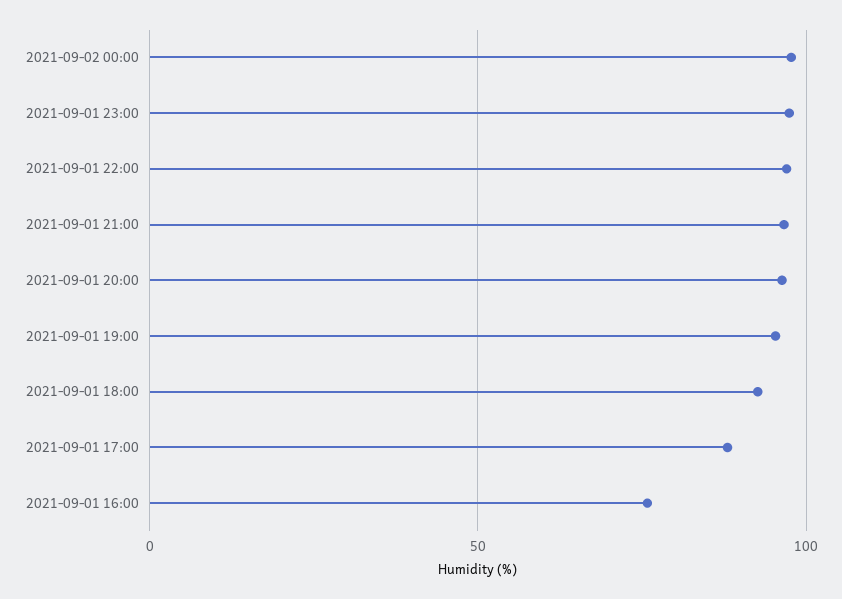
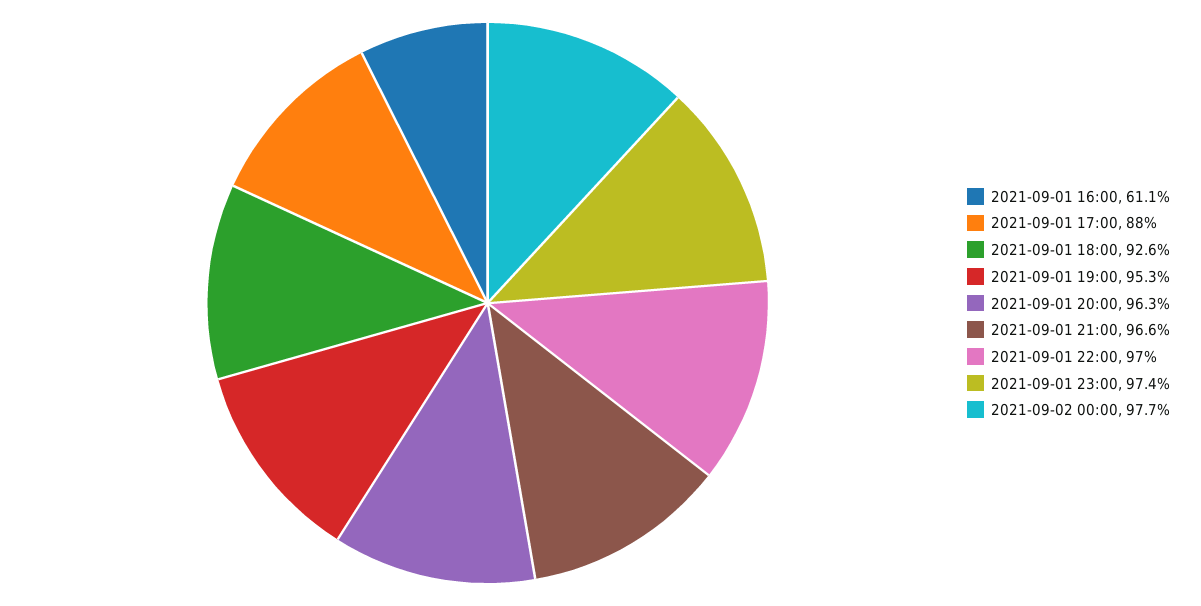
  {
    "2021-09-02 00:00": 97.7,
    "2021-09-01 23:00": 97.4,
    "2021-09-01 22:00": 97,
    "2021-09-01 21:00": 96.6,
    "2021-09-01 20:00": 96.3,
    "2021-09-01 19:00": 95.3,
    "2021-09-01 18:00": 92.6,
    "2021-09-01 17:00": 88,
-   "2021-09-01 16:00": 75
+   "2021-09-01 16:00": 61.1
  }

